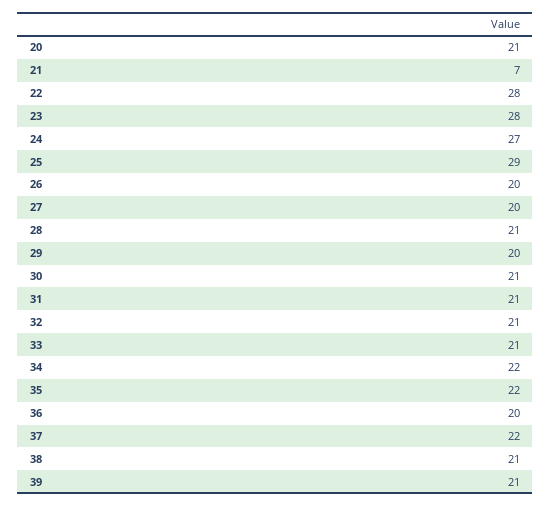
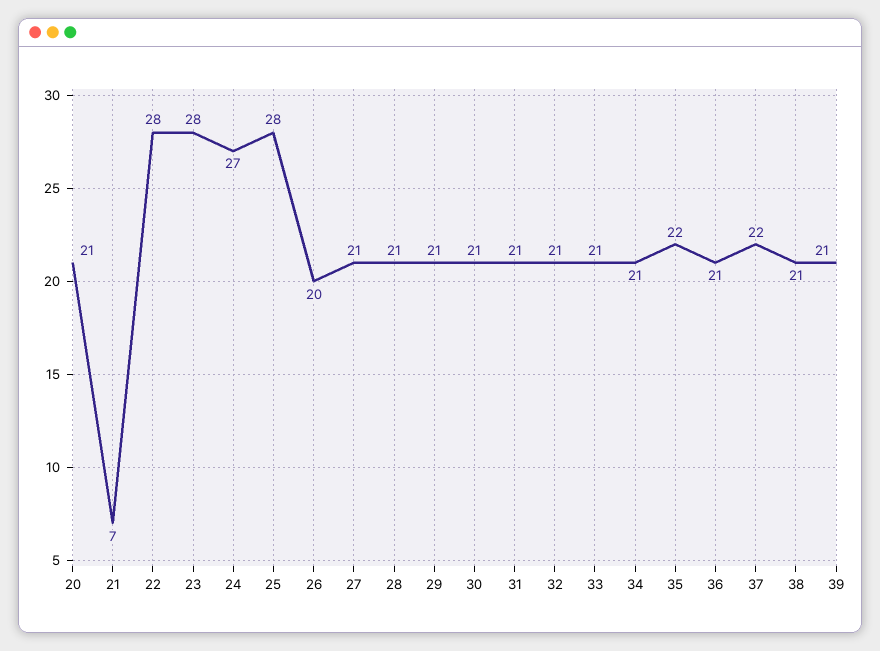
  {
    "20": 21,
    "21": 7,
    "22": 28,
    "23": 28,
    "24": 27,
-   "25": 29,
+   "25": 28,
    "26": 20,
-   "27": 20,
+   "27": 21,
    "28": 21,
-   "29": 20,
+   "29": 21,
    "30": 21,
    "31": 21,
    "32": 21,
    "33": 21,
-   "34": 22,
+   "34": 21,
    "35": 22,
-   "36": 20,
+   "36": 21,
    "37": 22,
    "38": 21,
    "39": 21
  }

